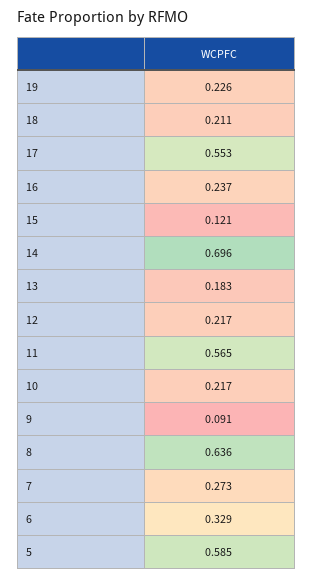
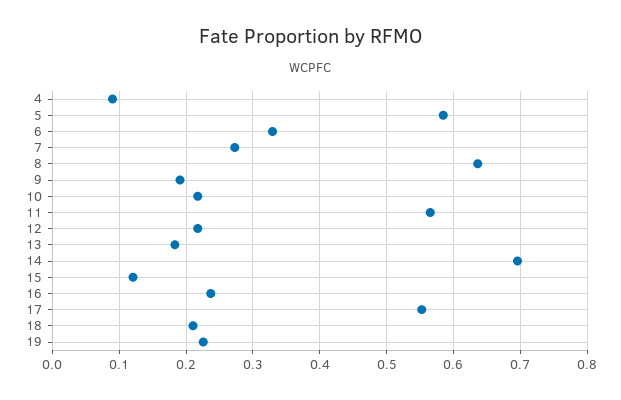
  {
    "19": 0.226,
    "18": 0.211,
    "17": 0.553,
    "16": 0.237,
    "15": 0.121,
    "14": 0.696,
    "13": 0.183,
    "12": 0.217,
    "11": 0.565,
    "10": 0.217,
-   "9": 0.091,
+   "9": 0.19,
    "8": 0.636,
    "7": 0.273,
    "6": 0.329,
-   "5": 0.585
+   "5": 0.585,
+   "4": 0.09
  }

